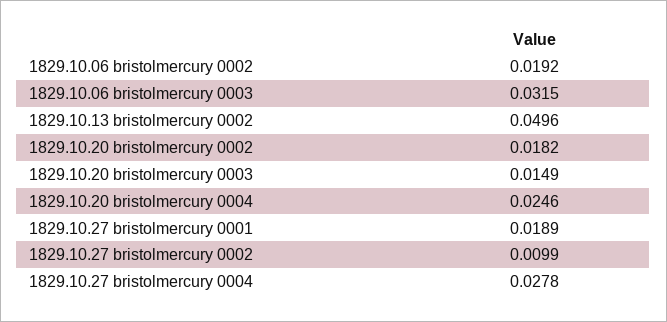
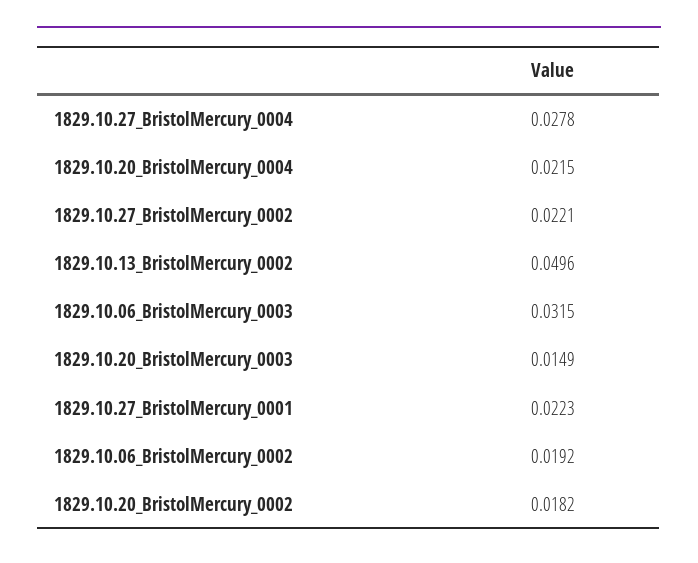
  {
    "1829.10.06 bristolmercury 0002": 0.0192,
    "1829.10.06 bristolmercury 0003": 0.0315,
    "1829.10.13 bristolmercury 0002": 0.0496,
    "1829.10.20 bristolmercury 0002": 0.0182,
    "1829.10.20 bristolmercury 0003": 0.0149,
-   "1829.10.20 bristolmercury 0004": 0.0246,
+   "1829.10.20 bristolmercury 0004": 0.0215,
-   "1829.10.27 bristolmercury 0001": 0.0189,
+   "1829.10.27 bristolmercury 0001": 0.0223,
-   "1829.10.27 bristolmercury 0002": 0.0099,
+   "1829.10.27 bristolmercury 0002": 0.0221,
    "1829.10.27 bristolmercury 0004": 0.0278
  }

